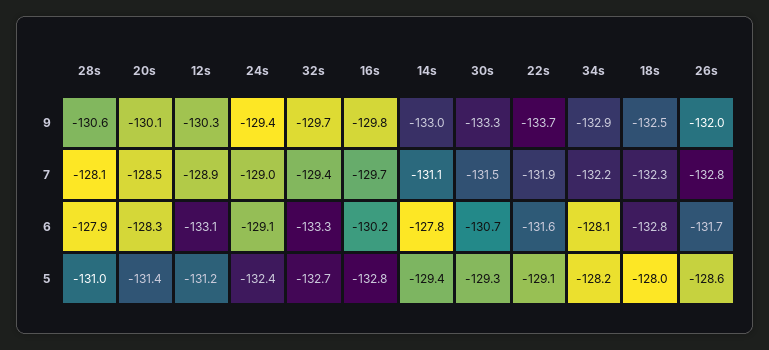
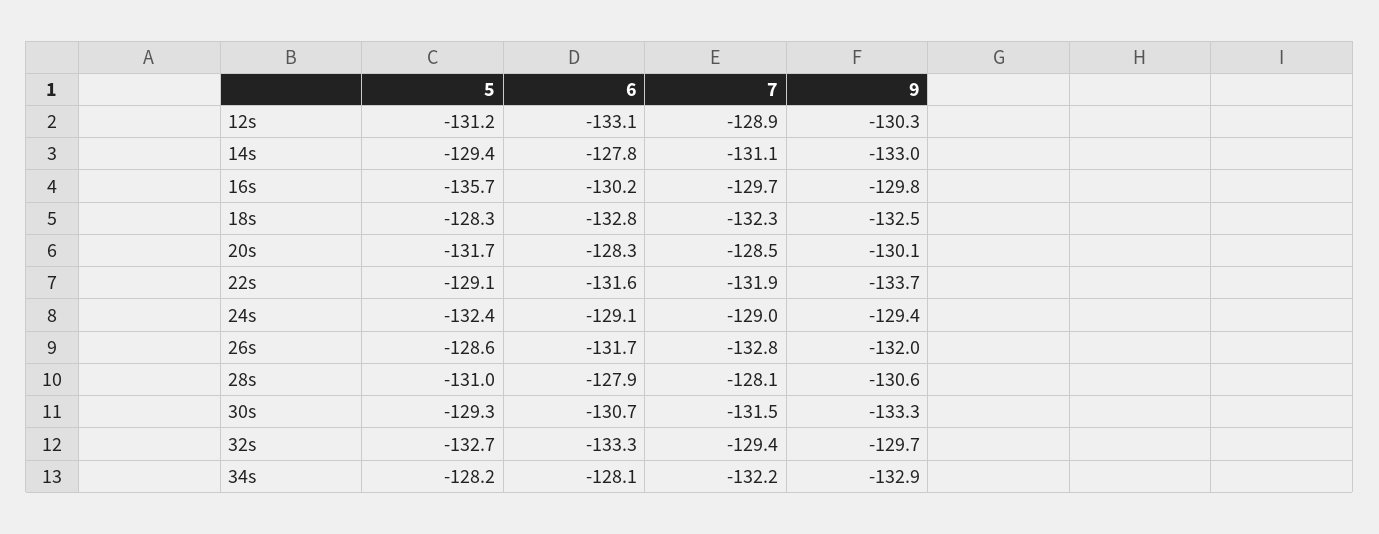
  {
    "28s": {
      "9": -130.6,
      "7": -128.1,
      "6": -127.9,
      "5": -131
    },
    "20s": {
      "9": -130.1,
      "7": -128.5,
      "6": -128.3,
-     "5": -131.4
+     "5": -131.7
    },
    "12s": {
      "9": -130.3,
      "7": -128.9,
      "6": -133.1,
      "5": -131.2
    },
    "24s": {
      "9": -129.4,
      "7": -129,
      "6": -129.1,
      "5": -132.4
    },
    "32s": {
      "9": -129.7,
      "7": -129.4,
      "6": -133.3,
      "5": -132.7
    },
    "16s": {
      "9": -129.8,
      "7": -129.7,
      "6": -130.2,
-     "5": -132.8
+     "5": -135.7
    },
    "14s": {
      "9": -133,
      "7": -131.1,
      "6": -127.8,
      "5": -129.4
    },
    "30s": {
      "9": -133.3,
      "7": -131.5,
      "6": -130.7,
      "5": -129.3
    },
    "22s": {
      "9": -133.7,
      "7": -131.9,
      "6": -131.6,
      "5": -129.1
    },
    "34s": {
      "9": -132.9,
      "7": -132.2,
      "6": -128.1,
      "5": -128.2
    },
    "18s": {
      "9": -132.5,
      "7": -132.3,
      "6": -132.8,
-     "5": -128
+     "5": -128.3
    },
    "26s": {
      "9": -132,
      "7": -132.8,
      "6": -131.7,
      "5": -128.6
    }
  }

